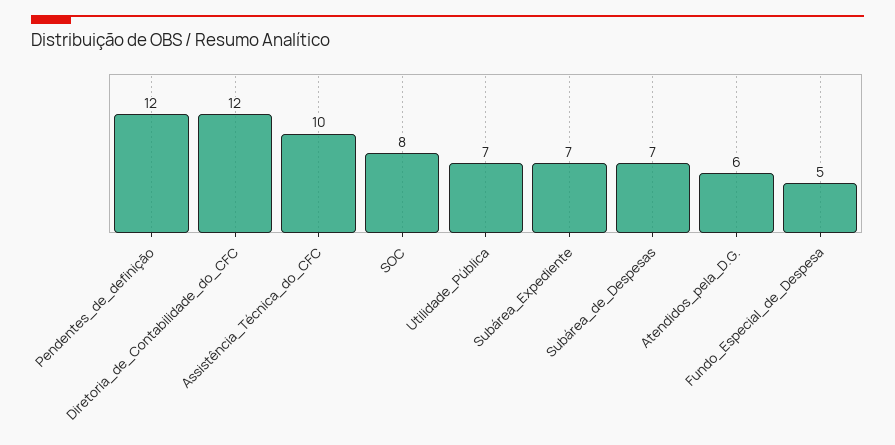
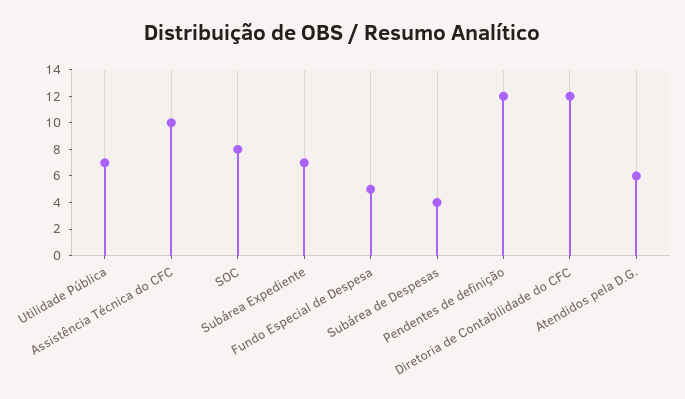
  {
    "Pendentes_de_definição": 12,
    "Diretoria_de_Contabilidade_do_CFC": 12,
    "Assistência_Técnica_do_CFC": 10,
    "SOC": 8,
    "Utilidade_Pública": 7,
    "Subárea_Expediente": 7,
-   "Subárea_de_Despesas": 7,
+   "Subárea_de_Despesas": 4,
    "Atendidos_pela_D.G.": 6,
    "Fundo_Especial_de_Despesa": 5
  }

